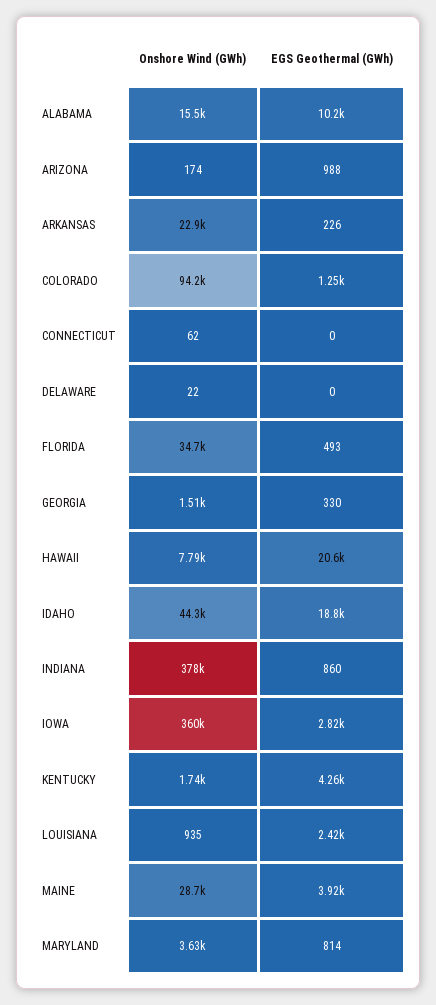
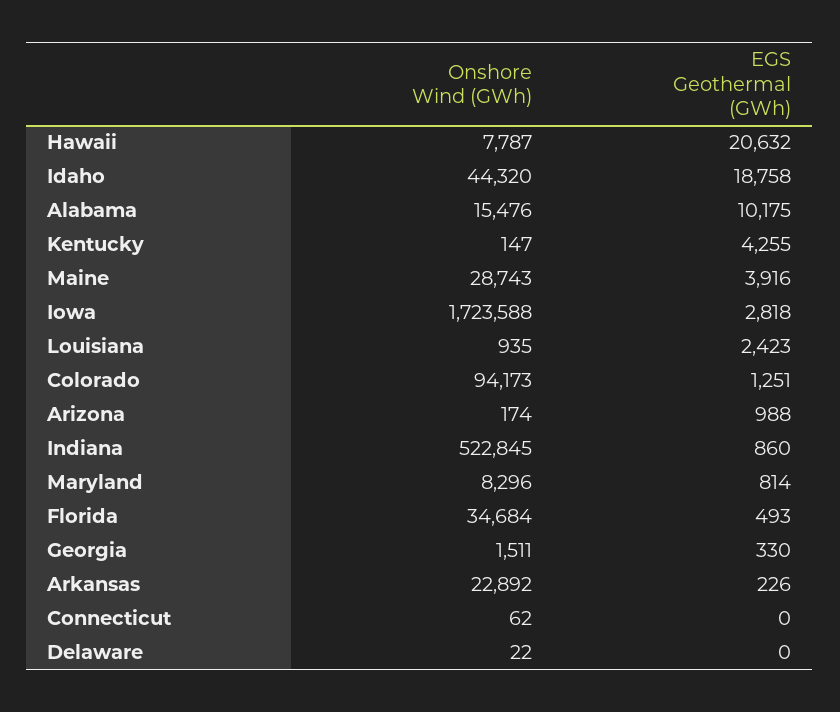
  {
    "Onshore Wind (GWh)": {
      "ALABAMA": 15476,
      "ARIZONA": 174,
      "ARKANSAS": 22892,
      "COLORADO": 94173,
      "CONNECTICUT": 62,
      "DELAWARE": 22,
      "FLORIDA": 34684,
      "GEORGIA": 1511,
      "HAWAII": 7787,
      "IDAHO": 44320,
-     "INDIANA": 378000,
+     "INDIANA": 522845,
-     "IOWA": 360000,
+     "IOWA": 1723588,
-     "KENTUCKY": 1740,
+     "KENTUCKY": 147,
      "LOUISIANA": 935,
      "MAINE": 28743,
-     "MARYLAND": 3630
+     "MARYLAND": 8296
    },
    "EGS Geothermal (GWh)": {
      "ALABAMA": 10175,
      "ARIZONA": 988,
      "ARKANSAS": 226,
      "COLORADO": 1251,
      "CONNECTICUT": 0,
      "DELAWARE": 0,
      "FLORIDA": 493,
      "GEORGIA": 330,
      "HAWAII": 20632,
      "IDAHO": 18758,
      "INDIANA": 860,
      "IOWA": 2818,
      "KENTUCKY": 4255,
      "LOUISIANA": 2423,
      "MAINE": 3916,
      "MARYLAND": 814
    }
  }

